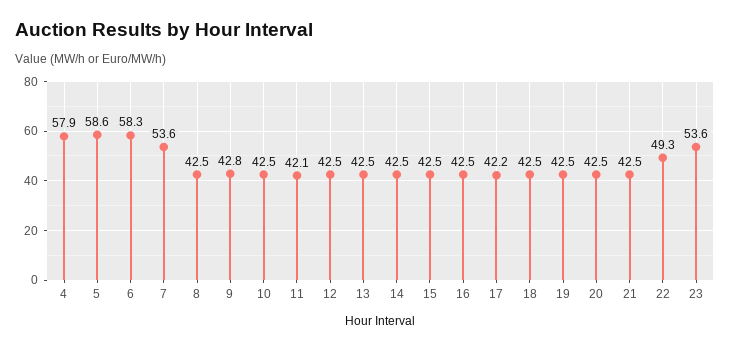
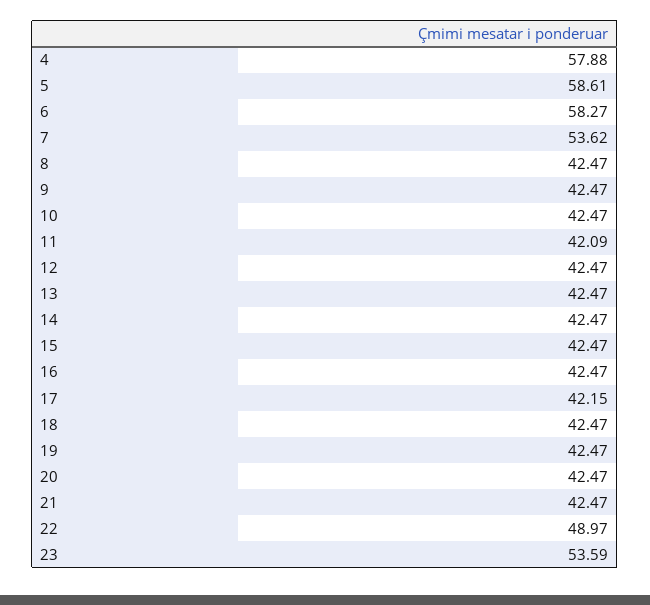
  {
    "4": 57.88,
    "5": 58.61,
    "6": 58.27,
    "7": 53.62,
    "8": 42.47,
-   "9": 42.8,
+   "9": 42.47,
    "10": 42.47,
    "11": 42.09,
    "12": 42.47,
    "13": 42.47,
    "14": 42.47,
    "15": 42.47,
    "16": 42.47,
    "17": 42.15,
    "18": 42.47,
    "19": 42.47,
    "20": 42.47,
    "21": 42.47,
-   "22": 49.3,
+   "22": 48.97,
    "23": 53.59
  }

